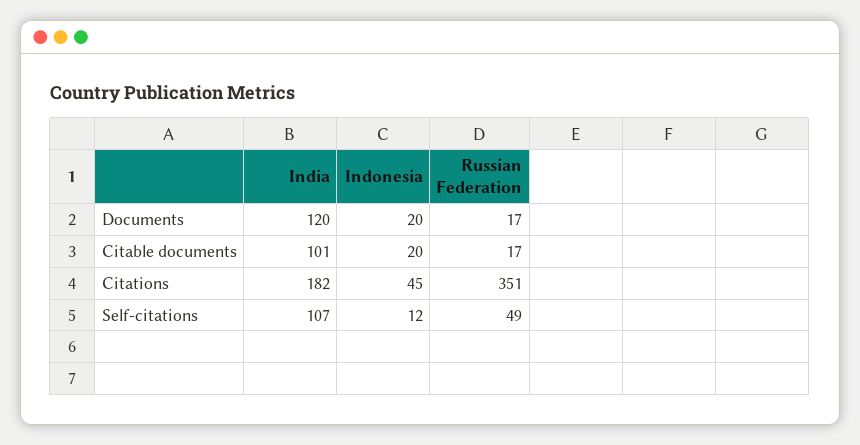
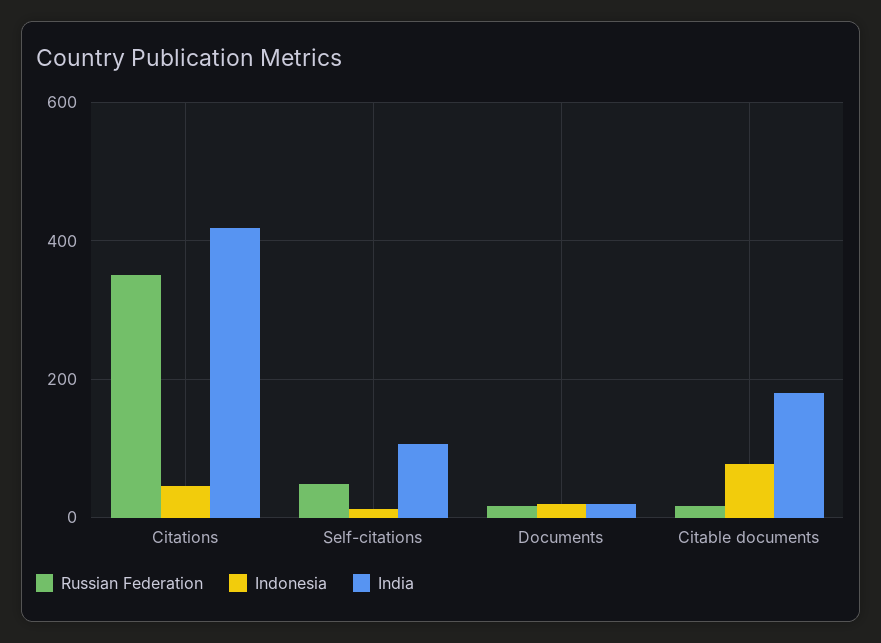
  {
    "India": {
-     "Documents": 120,
+     "Documents": 20,
-     "Citable documents": 101,
+     "Citable documents": 180,
-     "Citations": 182,
+     "Citations": 420,
      "Self-citations": 107
    },
    "Indonesia": {
      "Documents": 20,
-     "Citable documents": 20,
+     "Citable documents": 80,
      "Citations": 45,
      "Self-citations": 12
    },
    "Russian Federation": {
      "Documents": 17,
      "Citable documents": 17,
      "Citations": 351,
      "Self-citations": 49
    }
  }

